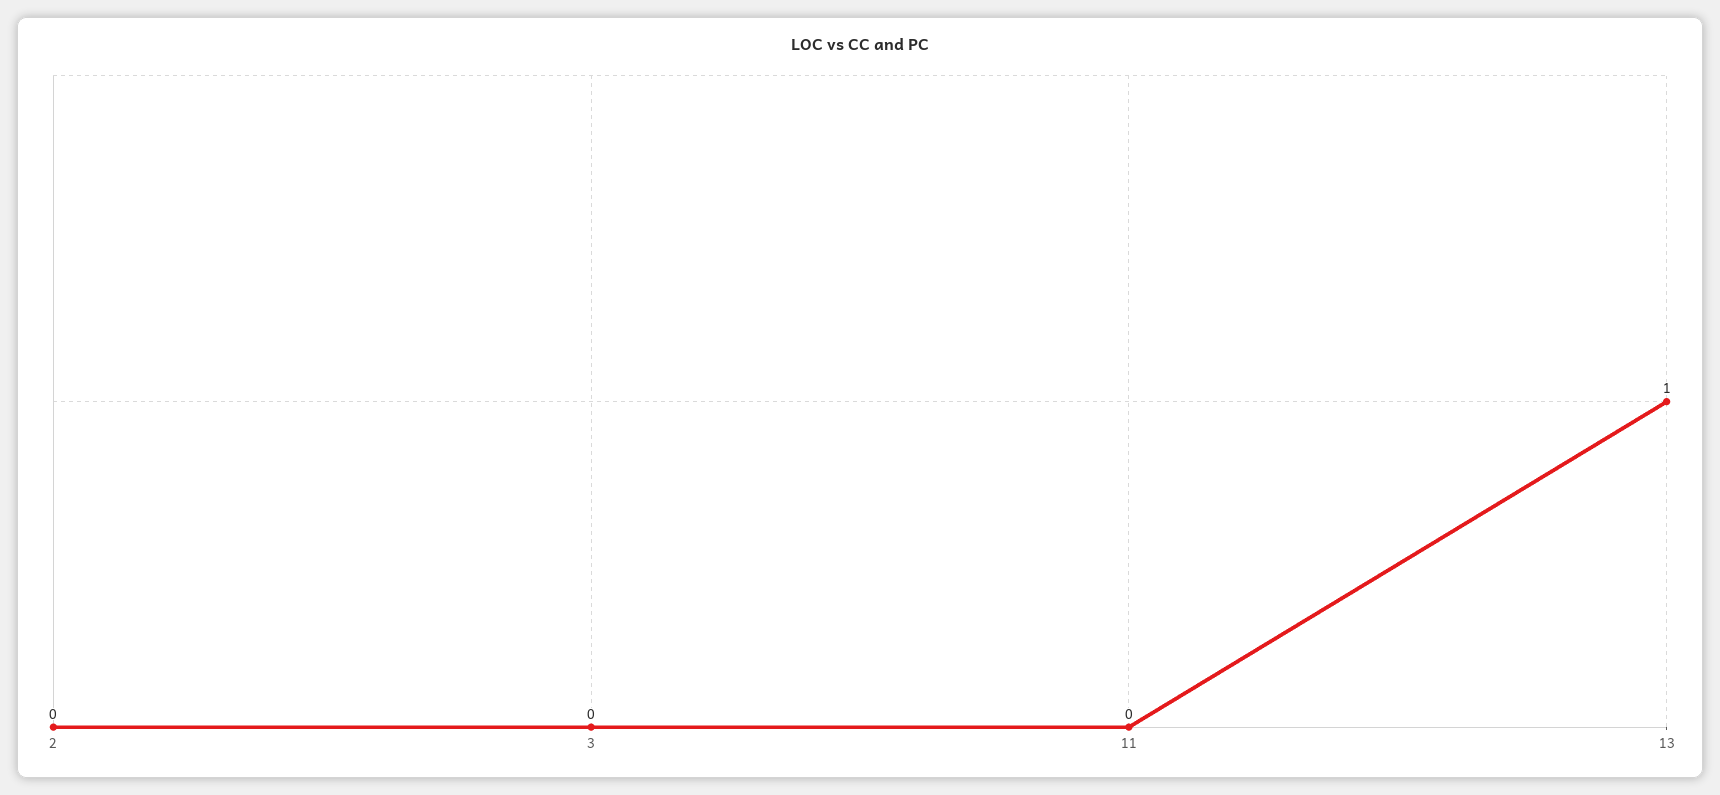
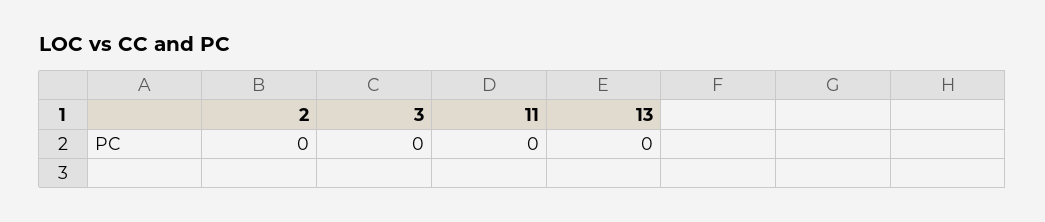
  {
    "2": 0,
    "3": 0,
    "11": 0,
-   "13": 1
+   "13": 0
  }

